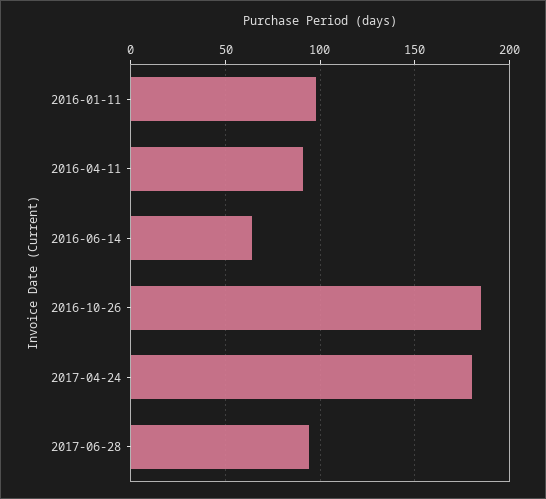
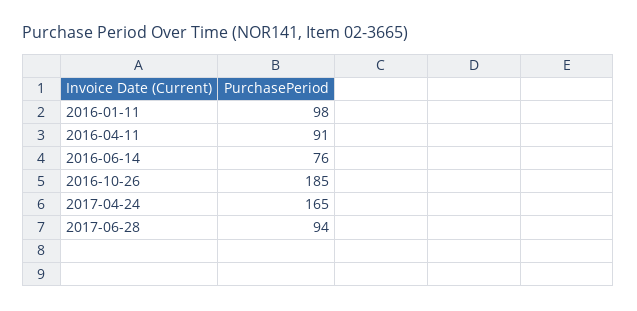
  {
    "2016-01-11": 98,
    "2016-04-11": 91,
-   "2016-06-14": 65,
+   "2016-06-14": 76,
    "2016-10-26": 185,
-   "2017-04-24": 180,
+   "2017-04-24": 165,
    "2017-06-28": 94
  }

